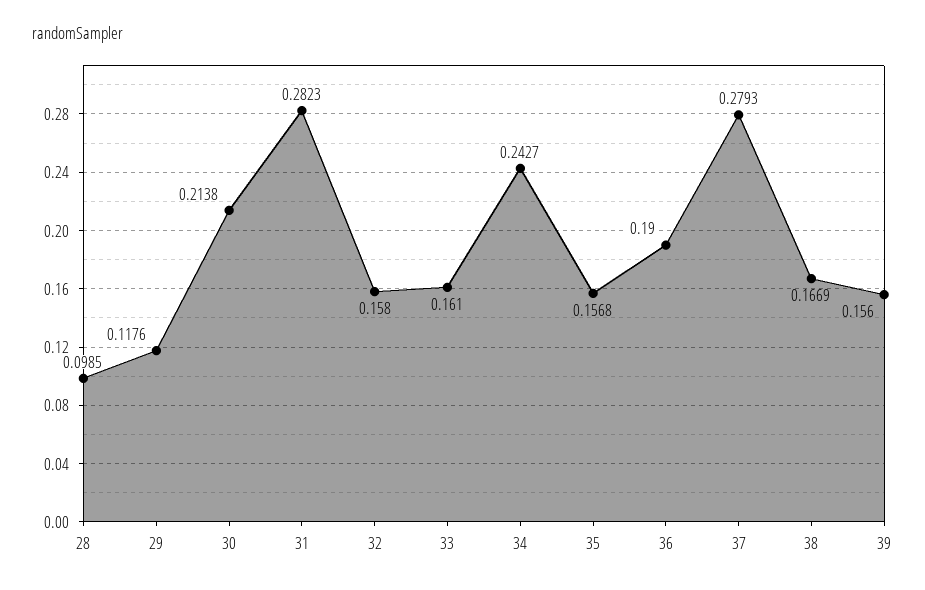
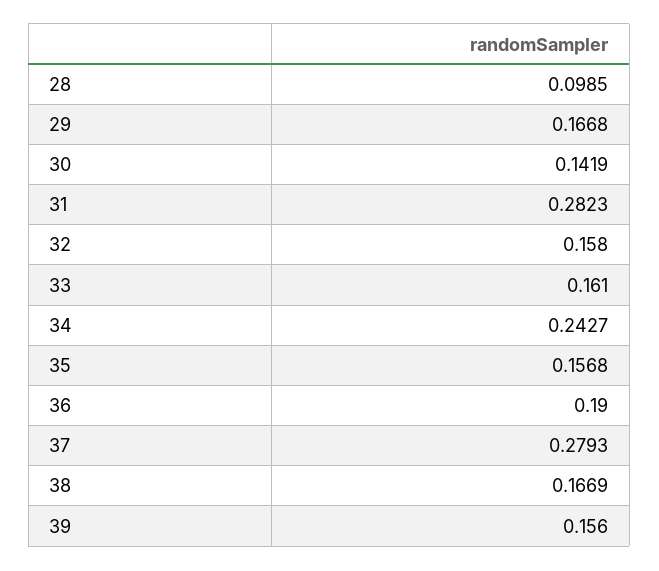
  {
    "28": 0.0985,
-   "29": 0.1176,
+   "29": 0.1668,
-   "30": 0.2138,
+   "30": 0.1419,
    "31": 0.2823,
    "32": 0.158,
    "33": 0.161,
    "34": 0.2427,
    "35": 0.1568,
    "36": 0.19,
    "37": 0.2793,
    "38": 0.1669,
    "39": 0.156
  }

